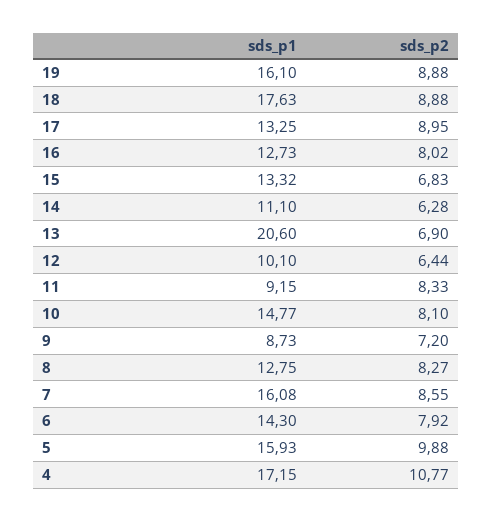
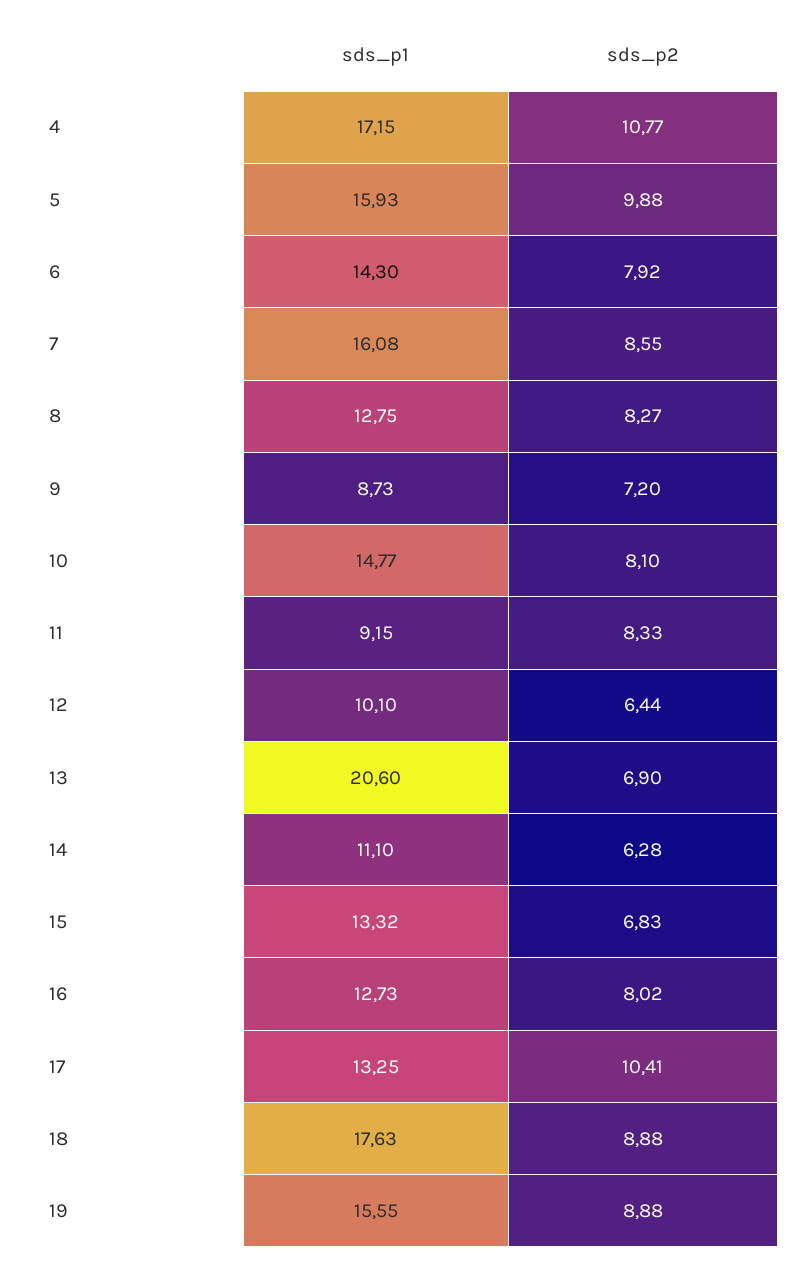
  {
    "sds_p1": {
-     "19": 16.1,
+     "19": 15.55,
      "18": 17.63,
      "17": 13.25,
      "16": 12.73,
      "15": 13.32,
      "14": 11.1,
      "13": 20.6,
      "12": 10.1,
      "11": 9.15,
      "10": 14.77,
      "9": 8.73,
      "8": 12.75,
      "7": 16.08,
      "6": 14.3,
      "5": 15.93,
      "4": 17.15
    },
    "sds_p2": {
      "19": 8.88,
      "18": 8.88,
-     "17": 8.95,
+     "17": 10.41,
      "16": 8.02,
      "15": 6.83,
      "14": 6.28,
      "13": 6.9,
      "12": 6.44,
      "11": 8.33,
      "10": 8.1,
      "9": 7.2,
      "8": 8.27,
      "7": 8.55,
      "6": 7.92,
      "5": 9.88,
      "4": 10.77
    }
  }

